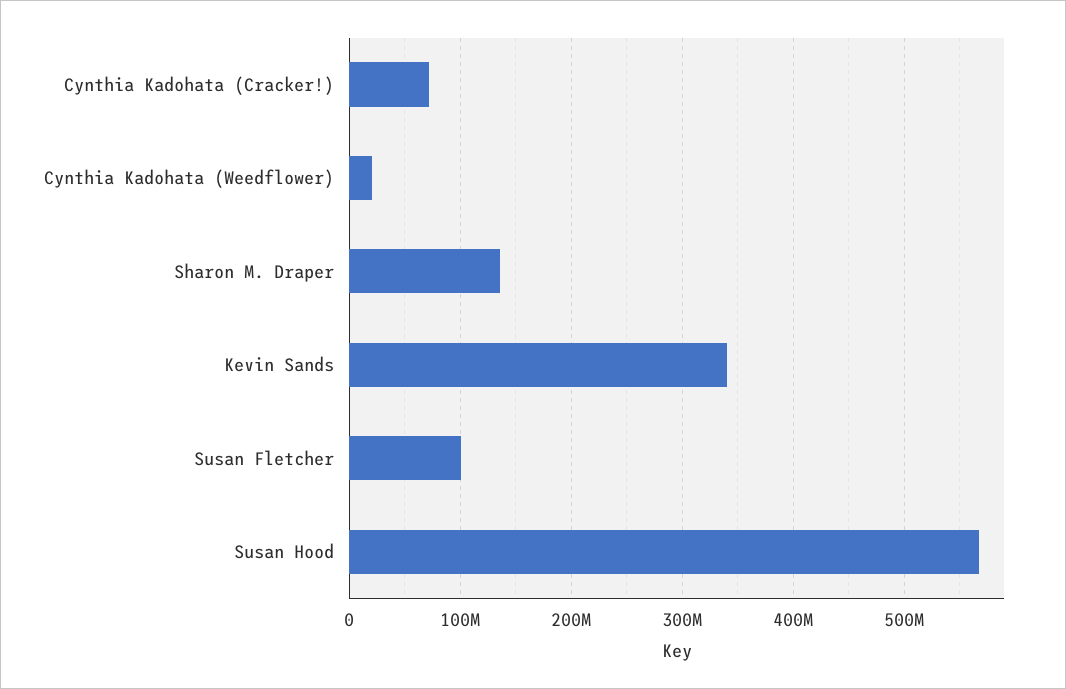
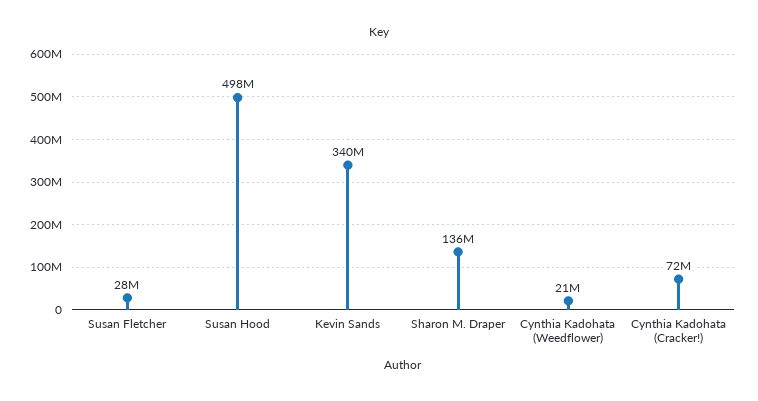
  {
    "Cynthia Kadohata (Cracker!)": 72000000,
    "Cynthia Kadohata (Weedflower)": 21000000,
    "Sharon M. Draper": 136000000,
    "Kevin Sands": 340000000,
-   "Susan Fletcher": 100000000,
+   "Susan Fletcher": 28000000,
-   "Susan Hood": 570000000
+   "Susan Hood": 498000000
  }

